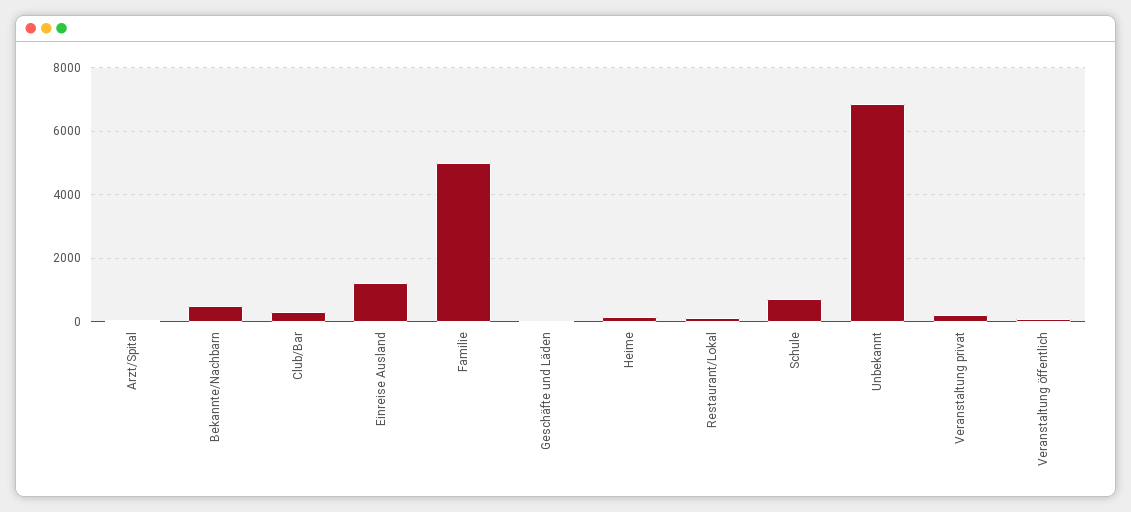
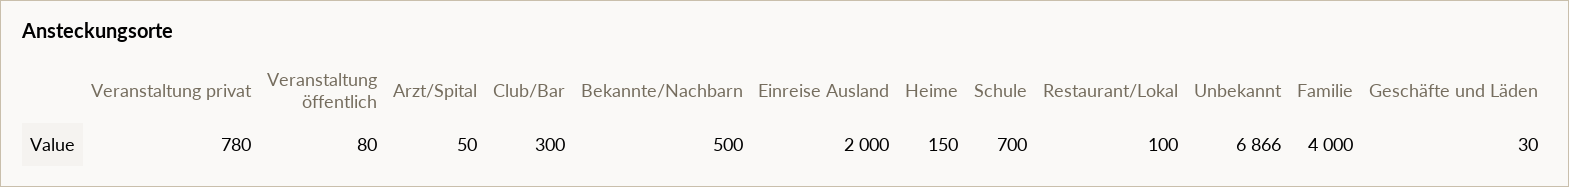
  {
    "Arzt/Spital": 50,
    "Bekannte/Nachbarn": 500,
    "Club/Bar": 300,
-   "Einreise Ausland": 1200,
+   "Einreise Ausland": 2000,
-   "Familie": 5000,
+   "Familie": 4000,
    "Geschäfte und Läden": 30,
    "Heime": 150,
    "Restaurant/Lokal": 100,
    "Schule": 700,
    "Unbekannt": 6866,
-   "Veranstaltung privat": 200,
+   "Veranstaltung privat": 780,
    "Veranstaltung öffentlich": 80
  }

